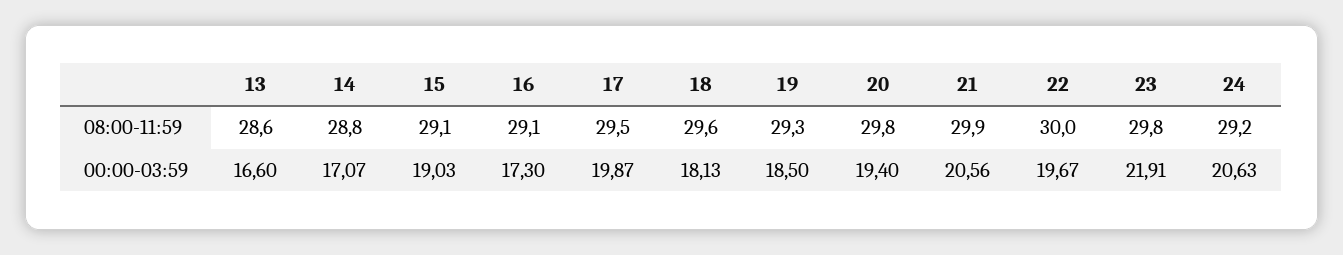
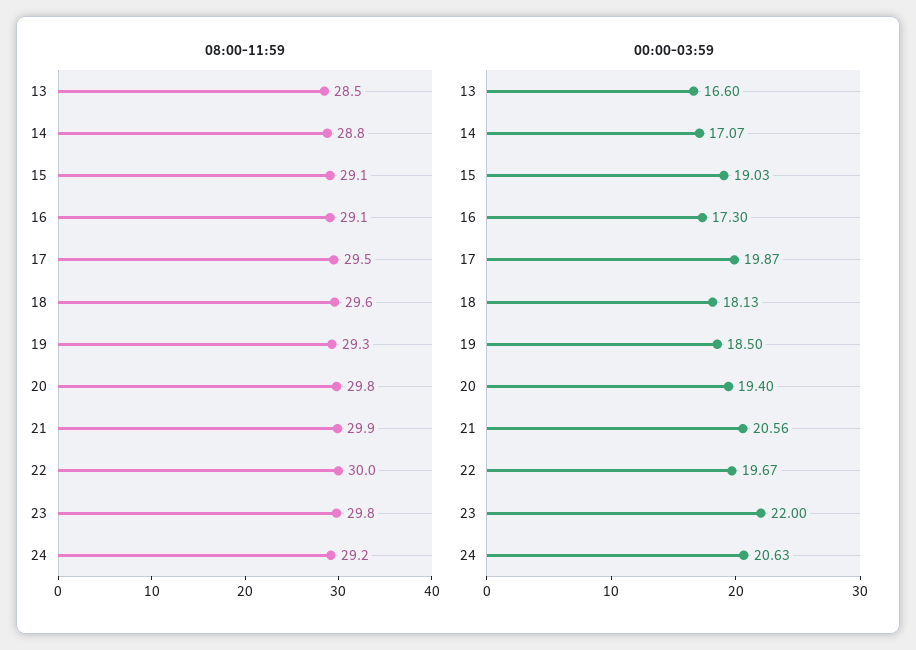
  {
    "08:00-11:59": {
-     "13": 28.6,
+     "13": 28.5,
      "14": 28.8,
      "15": 29.1,
      "16": 29.1,
      "17": 29.5,
      "18": 29.6,
      "19": 29.3,
      "20": 29.8,
      "21": 29.9,
      "22": 30,
      "23": 29.8,
      "24": 29.2
    },
    "00:00-03:59": {
      "13": 16.6,
      "14": 17.07,
      "15": 19.03,
      "16": 17.3,
      "17": 19.87,
      "18": 18.13,
      "19": 18.5,
      "20": 19.4,
      "21": 20.56,
      "22": 19.67,
-     "23": 21.91,
+     "23": 22,
      "24": 20.63
    }
  }

